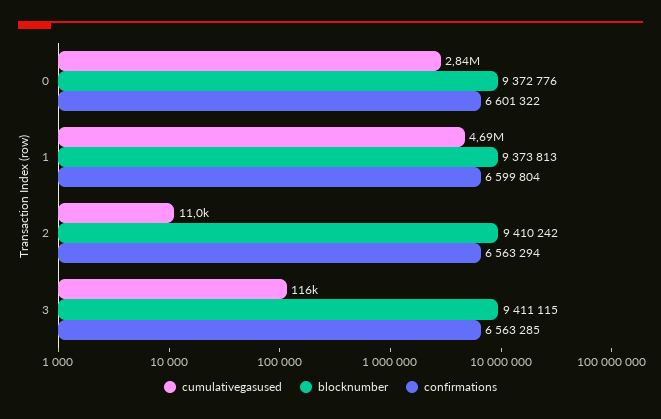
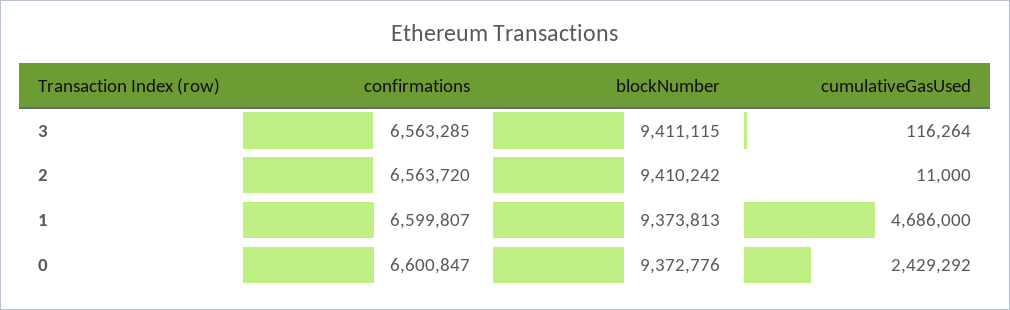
  {
    "cumulativegasused": {
-     "0": 2840000,
+     "0": 2429292,
      "1": 4686000,
      "2": 11000,
      "3": 116264
    },
    "blocknumber": {
      "0": 9372776,
      "1": 9373813,
      "2": 9410242,
      "3": 9411115
    },
    "confirmations": {
-     "0": 6601322,
+     "0": 6600847,
-     "1": 6599804,
+     "1": 6599807,
-     "2": 6563294,
+     "2": 6563720,
      "3": 6563285
    }
  }

